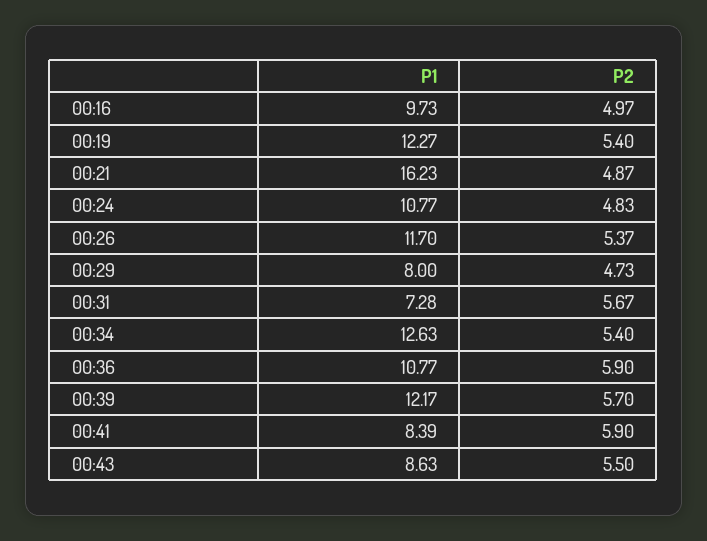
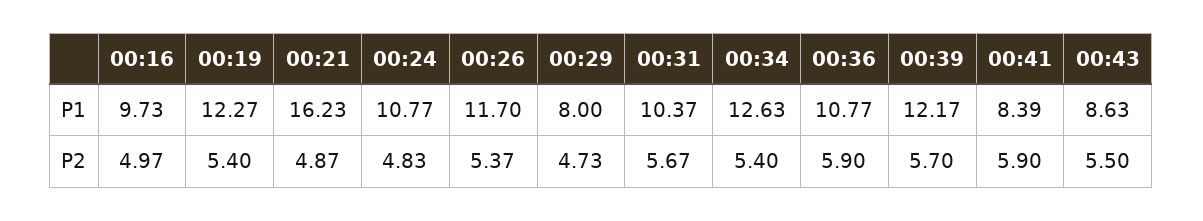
  {
    "P1": {
      "00:16": 9.73,
      "00:19": 12.27,
      "00:21": 16.23,
      "00:24": 10.77,
      "00:26": 11.7,
      "00:29": 8,
-     "00:31": 7.28,
+     "00:31": 10.37,
      "00:34": 12.63,
      "00:36": 10.77,
      "00:39": 12.17,
      "00:41": 8.39,
      "00:43": 8.63
    },
    "P2": {
      "00:16": 4.97,
      "00:19": 5.4,
      "00:21": 4.87,
      "00:24": 4.83,
      "00:26": 5.37,
      "00:29": 4.73,
      "00:31": 5.67,
      "00:34": 5.4,
      "00:36": 5.9,
      "00:39": 5.7,
      "00:41": 5.9,
      "00:43": 5.5
    }
  }

